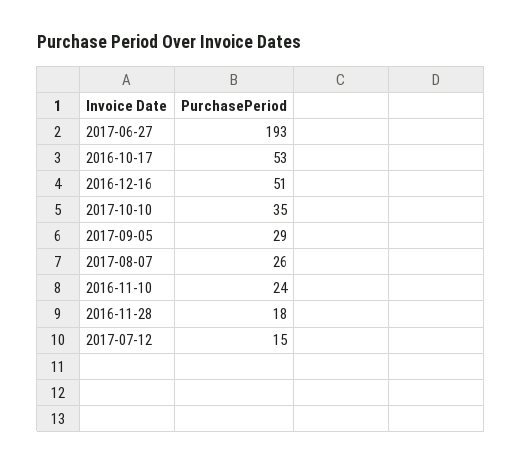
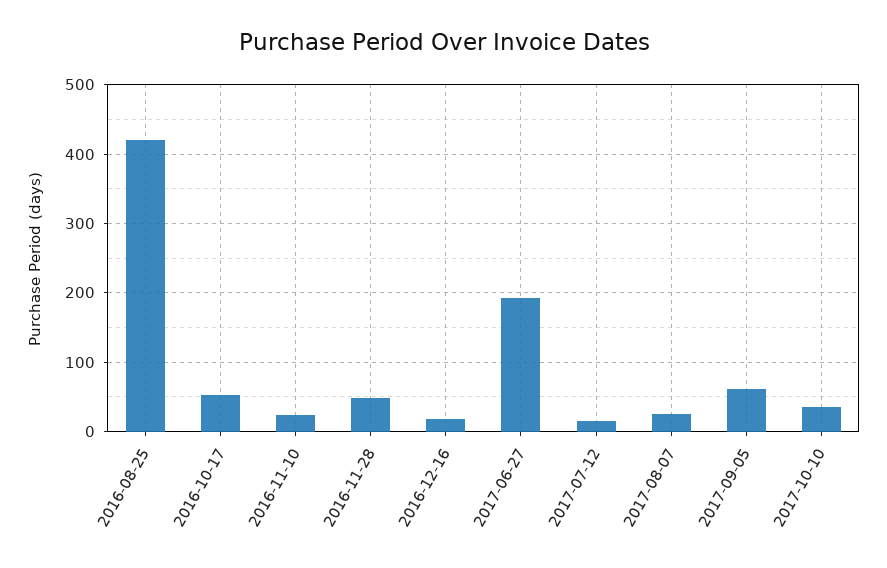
  {
    "2017-06-27": 193,
    "2016-10-17": 53,
-   "2016-12-16": 51,
+   "2016-12-16": 20,
    "2017-10-10": 35,
-   "2017-09-05": 29,
+   "2017-09-05": 60,
    "2017-08-07": 26,
    "2016-11-10": 24,
-   "2016-11-28": 18,
+   "2016-11-28": 50,
-   "2017-07-12": 15
+   "2017-07-12": 15,
+   "2016-08-25": 420
  }

